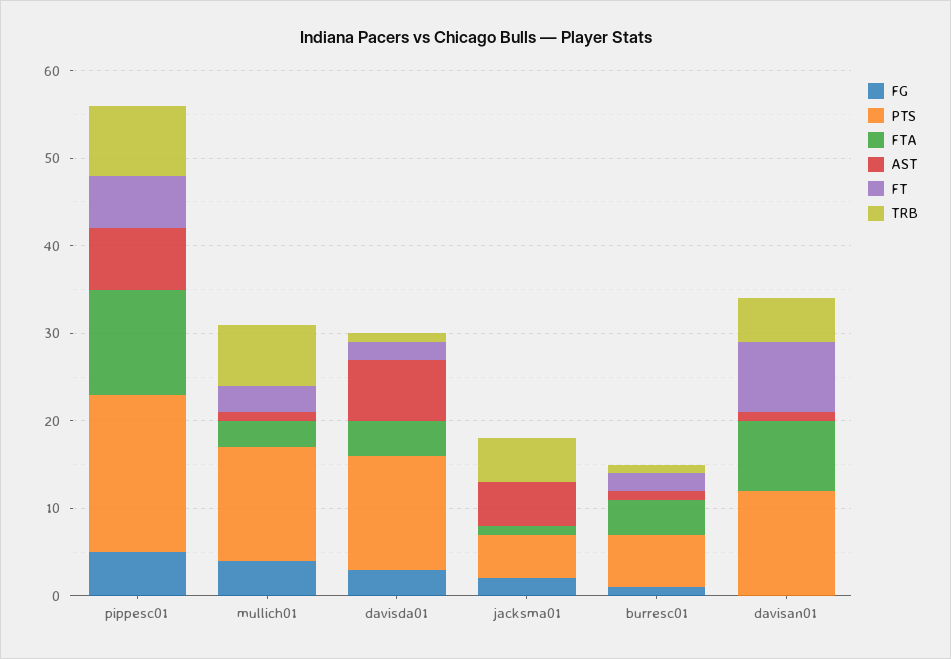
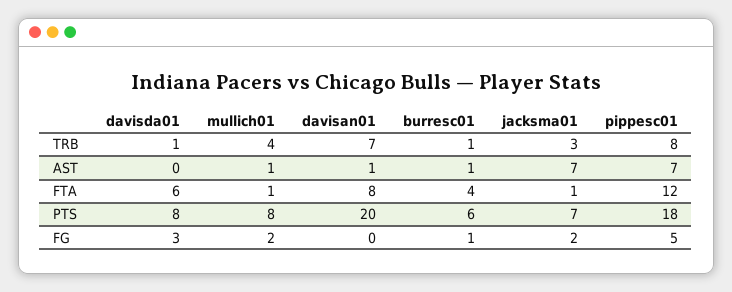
  {
    "FG": {
      "pippesc01": 5,
-     "mullich01": 4,
+     "mullich01": 2,
      "davisda01": 3,
      "jacksma01": 2,
      "burresc01": 1,
      "davisan01": 0
    },
    "PTS": {
      "pippesc01": 18,
-     "mullich01": 13,
+     "mullich01": 8,
-     "davisda01": 13,
+     "davisda01": 8,
-     "jacksma01": 5,
+     "jacksma01": 7,
      "burresc01": 6,
-     "davisan01": 12
+     "davisan01": 20
    },
    "FTA": {
      "pippesc01": 12,
-     "mullich01": 3,
+     "mullich01": 1,
-     "davisda01": 4,
+     "davisda01": 6,
      "jacksma01": 1,
      "burresc01": 4,
      "davisan01": 8
    },
    "AST": {
      "pippesc01": 7,
      "mullich01": 1,
-     "davisda01": 7,
+     "davisda01": 0,
-     "jacksma01": 5,
+     "jacksma01": 7,
      "burresc01": 1,
      "davisan01": 1
    },
-   "FT": {
-     "pippesc01": 6,
-     "mullich01": 3,
-     "davisda01": 2,
-     "jacksma01": 0,
-     "burresc01": 2,
-     "davisan01": 8
-   },
    "TRB": {
      "pippesc01": 8,
-     "mullich01": 7,
+     "mullich01": 4,
      "davisda01": 1,
-     "jacksma01": 5,
+     "jacksma01": 3,
      "burresc01": 1,
-     "davisan01": 5
+     "davisan01": 7
    }
  }

